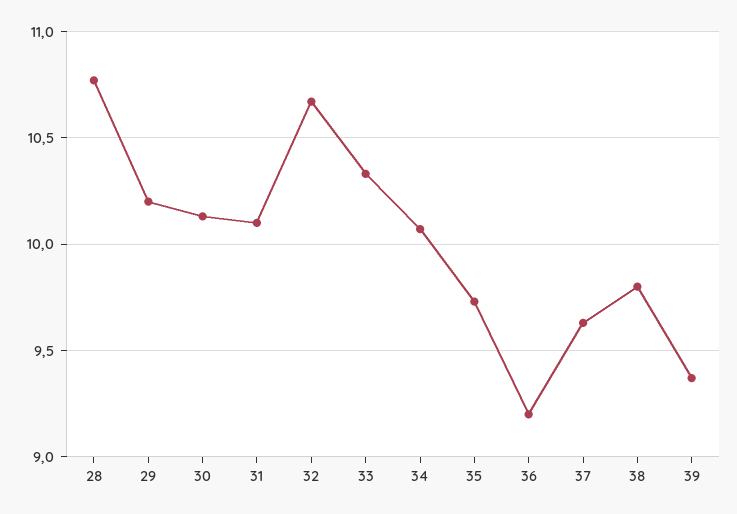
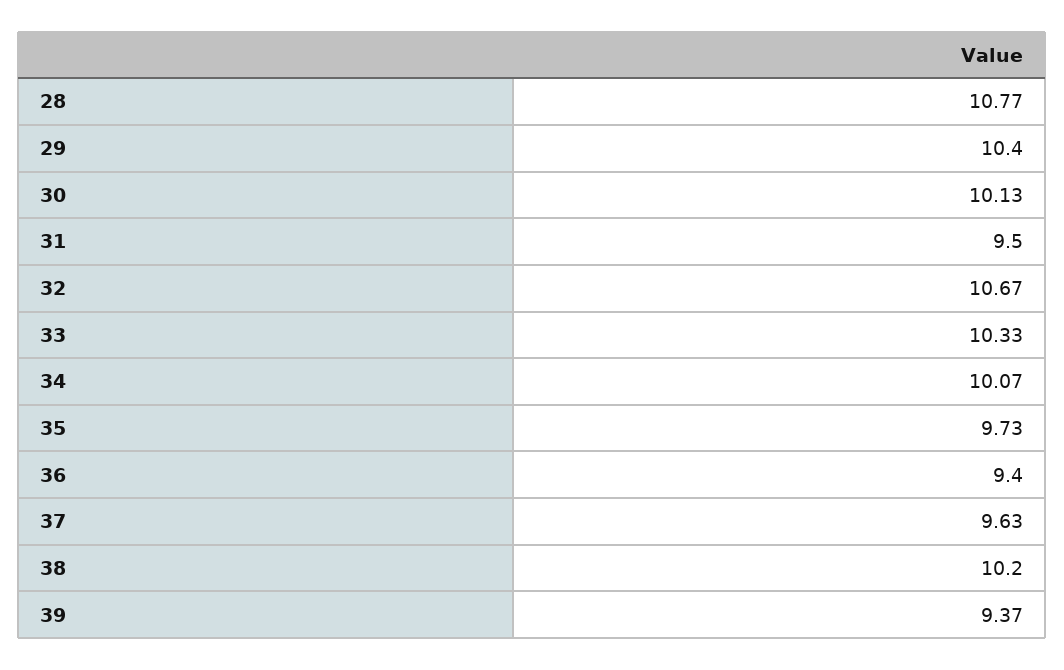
  {
    "28": 10.77,
-   "29": 10.2,
+   "29": 10.4,
    "30": 10.13,
-   "31": 10.1,
+   "31": 9.5,
    "32": 10.67,
    "33": 10.33,
    "34": 10.07,
    "35": 9.73,
-   "36": 9.2,
+   "36": 9.4,
    "37": 9.63,
-   "38": 9.8,
+   "38": 10.2,
    "39": 9.37
  }

